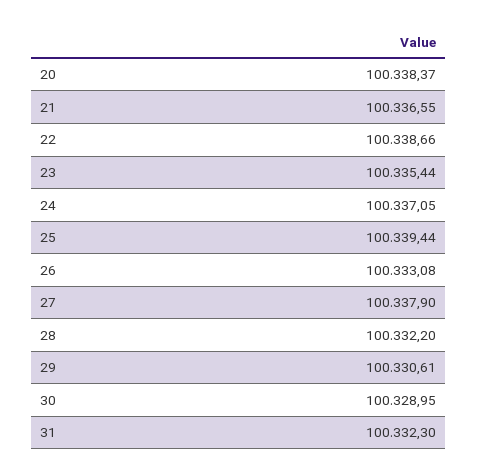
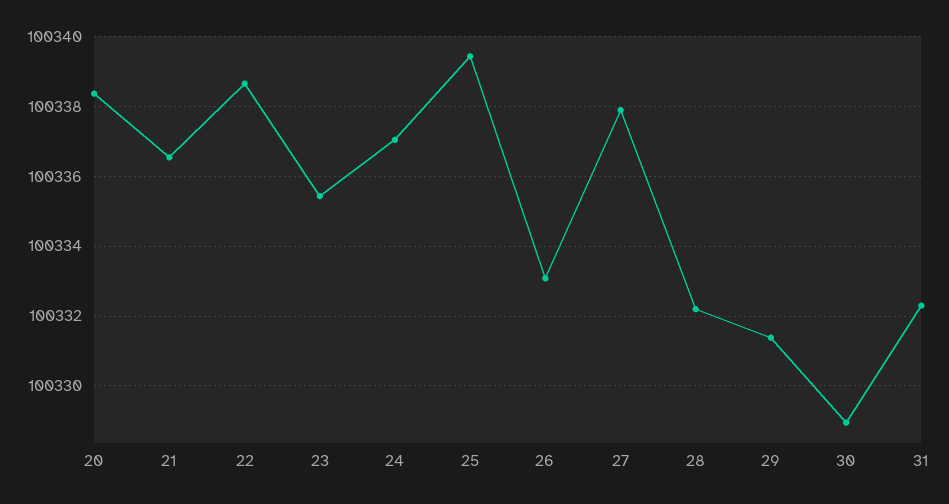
  {
    "20": 100338.37,
    "21": 100336.55,
    "22": 100338.66,
    "23": 100335.44,
    "24": 100337.05,
    "25": 100339.44,
    "26": 100333.08,
    "27": 100337.9,
    "28": 100332.2,
-   "29": 100330.61,
+   "29": 100331.4,
    "30": 100328.95,
    "31": 100332.3
  }

